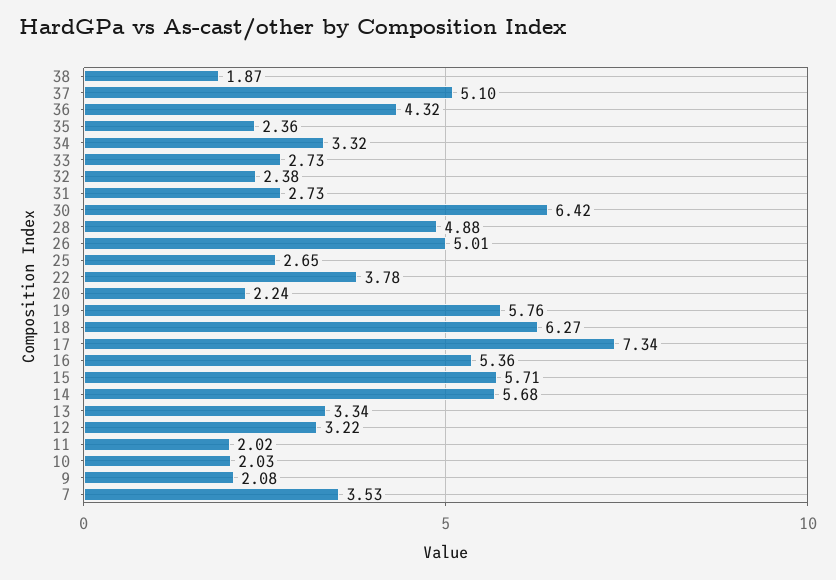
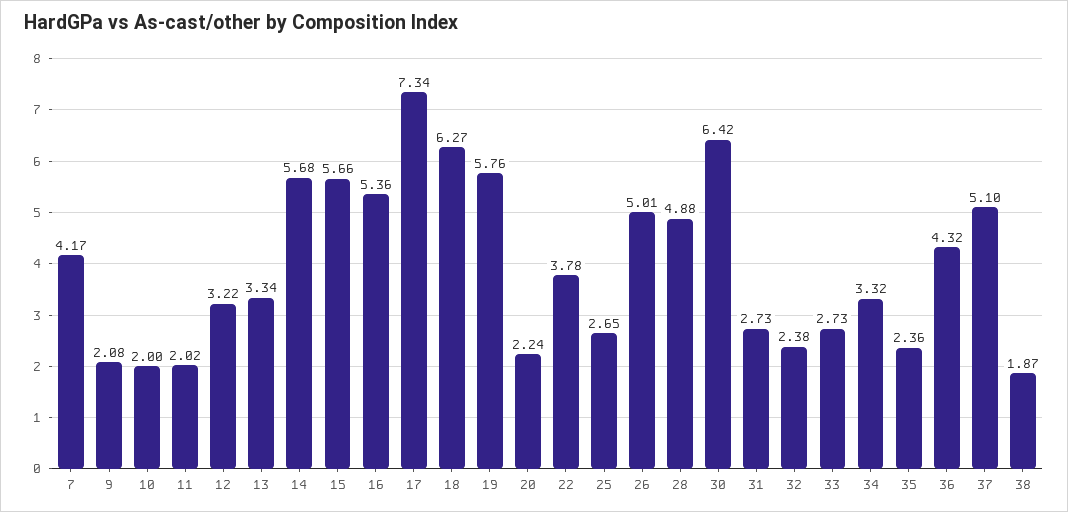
  {
    "38": 1.87,
    "37": 5.1,
    "36": 4.32,
    "35": 2.36,
    "34": 3.32,
    "33": 2.73,
    "32": 2.38,
    "31": 2.73,
    "30": 6.42,
    "28": 4.88,
    "26": 5.01,
    "25": 2.65,
    "22": 3.78,
    "20": 2.24,
    "19": 5.76,
    "18": 6.27,
    "17": 7.34,
    "16": 5.36,
-   "15": 5.71,
+   "15": 5.66,
    "14": 5.68,
    "13": 3.34,
    "12": 3.22,
    "11": 2.02,
-   "10": 2.03,
+   "10": 2,
    "9": 2.08,
-   "7": 3.53
+   "7": 4.17
  }

